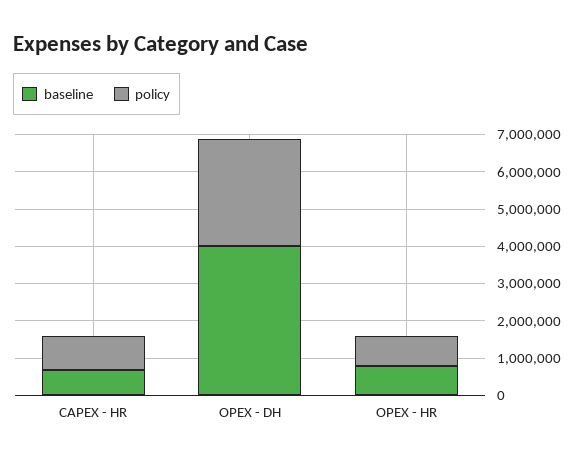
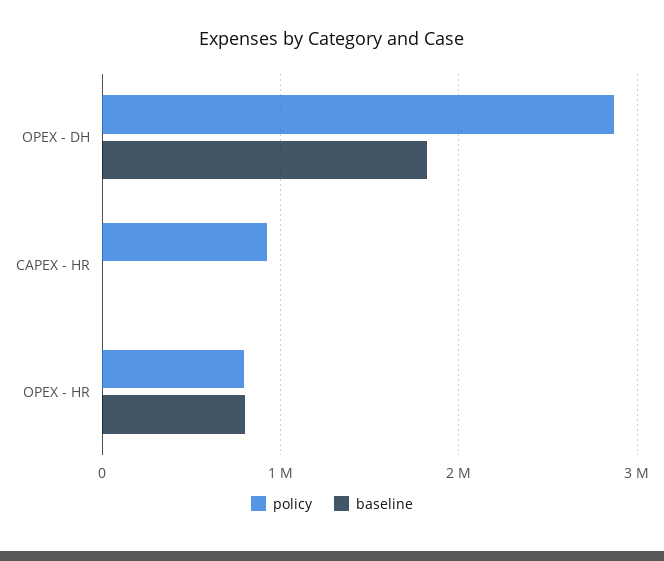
  {
    "baseline": {
-     "CAPEX - HR": 750000,
+     "CAPEX - HR": 0,
-     "OPEX - DH": 4000000,
+     "OPEX - DH": 1800000,
      "OPEX - HR": 800000
    },
    "policy": {
      "CAPEX - HR": 900000,
      "OPEX - DH": 2900000,
      "OPEX - HR": 800000
    }
  }

